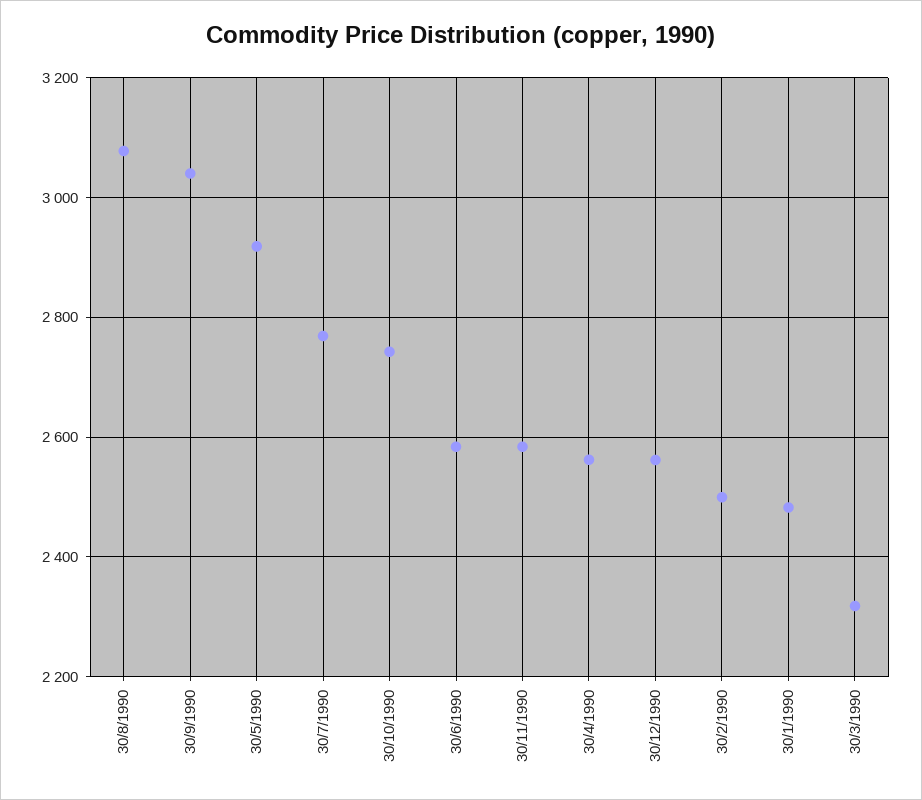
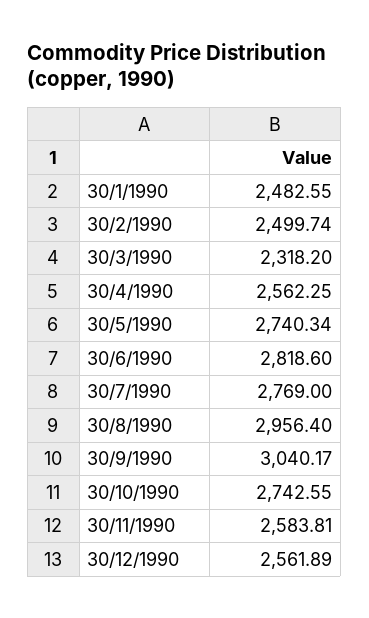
  {
-   "30/8/1990": 3080,
+   "30/8/1990": 2956.4,
    "30/9/1990": 3040.17,
-   "30/5/1990": 2920,
+   "30/5/1990": 2740.34,
    "30/7/1990": 2769,
    "30/10/1990": 2742.55,
-   "30/6/1990": 2580,
+   "30/6/1990": 2818.6,
    "30/11/1990": 2583.81,
    "30/4/1990": 2562.25,
    "30/12/1990": 2561.89,
    "30/2/1990": 2499.74,
    "30/1/1990": 2482.55,
    "30/3/1990": 2318.2
  }

